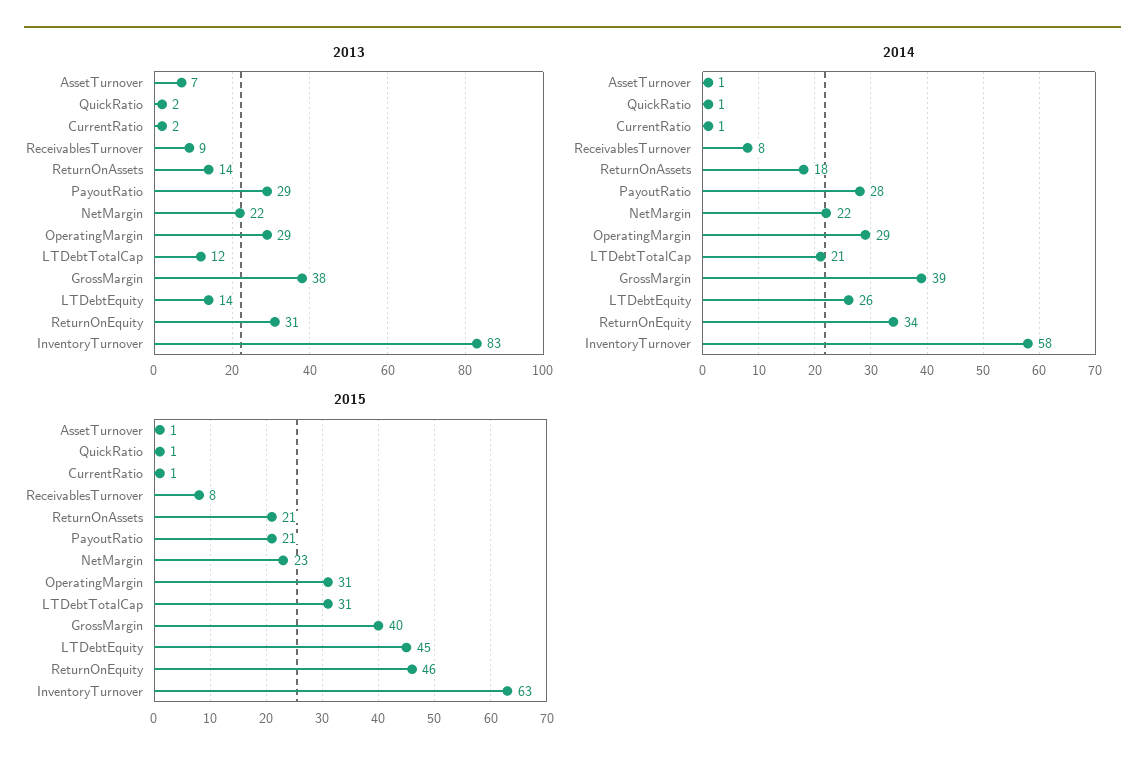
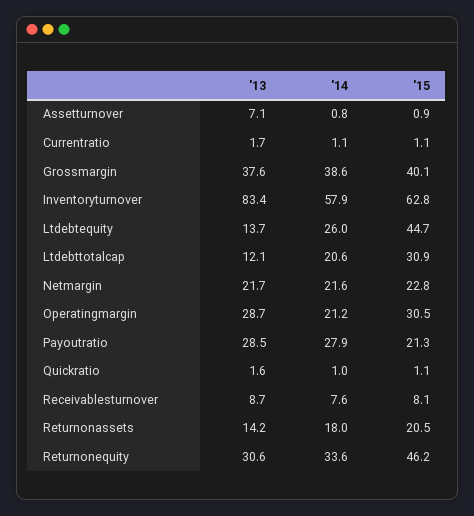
  {
    "2013": {
      "AssetTurnover": 7.1,
      "QuickRatio": 1.6,
      "CurrentRatio": 1.7,
      "ReceivablesTurnover": 8.7,
      "ReturnOnAssets": 14.2,
      "PayoutRatio": 28.5,
      "NetMargin": 21.7,
      "OperatingMargin": 28.7,
      "LTDebtTotalCap": 12.1,
      "GrossMargin": 37.6,
      "LTDebtEquity": 13.7,
      "ReturnOnEquity": 30.6,
      "InventoryTurnover": 83.4
    },
    "2014": {
      "AssetTurnover": 0.8,
      "QuickRatio": 1,
      "CurrentRatio": 1.1,
      "ReceivablesTurnover": 7.6,
      "ReturnOnAssets": 18,
      "PayoutRatio": 27.9,
      "NetMargin": 21.6,
-     "OperatingMargin": 29,
+     "OperatingMargin": 21.2,
      "LTDebtTotalCap": 20.6,
      "GrossMargin": 38.6,
      "LTDebtEquity": 26,
      "ReturnOnEquity": 33.6,
      "InventoryTurnover": 57.9
    },
    "2015": {
      "AssetTurnover": 0.9,
      "QuickRatio": 1.1,
      "CurrentRatio": 1.1,
      "ReceivablesTurnover": 8.1,
      "ReturnOnAssets": 20.5,
      "PayoutRatio": 21.3,
      "NetMargin": 22.8,
      "OperatingMargin": 30.5,
      "LTDebtTotalCap": 30.9,
      "GrossMargin": 40.1,
      "LTDebtEquity": 44.7,
      "ReturnOnEquity": 46.2,
      "InventoryTurnover": 62.8
    }
  }

